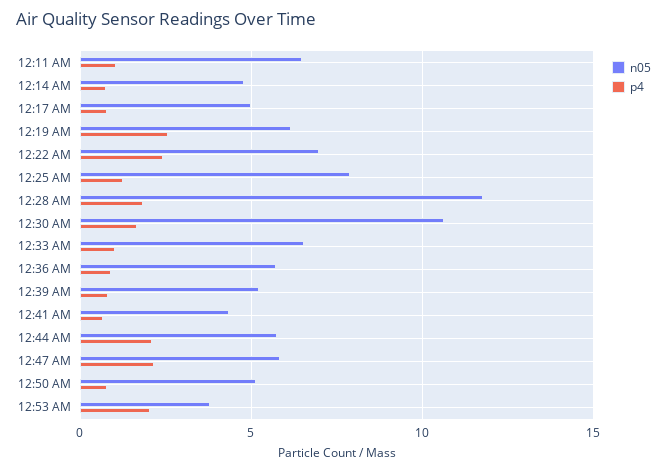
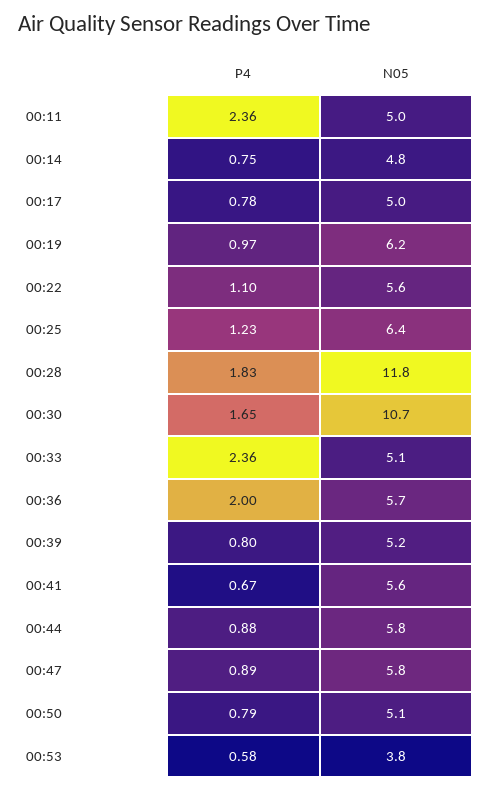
  {
    "n05": {
-     "12:11 AM": 6.5,
+     "12:11 AM": 5,
      "12:14 AM": 4.8,
      "12:17 AM": 5,
      "12:19 AM": 6.2,
-     "12:22 AM": 7,
+     "12:22 AM": 5.6,
-     "12:25 AM": 8,
+     "12:25 AM": 6.4,
      "12:28 AM": 11.8,
      "12:30 AM": 10.7,
-     "12:33 AM": 6.5,
+     "12:33 AM": 5.1,
      "12:36 AM": 5.7,
      "12:39 AM": 5.2,
-     "12:41 AM": 4.5,
+     "12:41 AM": 5.6,
      "12:44 AM": 5.8,
      "12:47 AM": 5.8,
      "12:50 AM": 5.1,
      "12:53 AM": 3.8
    },
    "p4": {
-     "12:11 AM": 1,
+     "12:11 AM": 2.36,
      "12:14 AM": 0.75,
      "12:17 AM": 0.78,
-     "12:19 AM": 2.5,
+     "12:19 AM": 0.97,
-     "12:22 AM": 2.5,
+     "12:22 AM": 1.1,
      "12:25 AM": 1.23,
      "12:28 AM": 1.83,
      "12:30 AM": 1.65,
-     "12:33 AM": 1,
+     "12:33 AM": 2.36,
-     "12:36 AM": 1,
+     "12:36 AM": 2,
      "12:39 AM": 0.8,
      "12:41 AM": 0.67,
-     "12:44 AM": 2,
+     "12:44 AM": 0.88,
-     "12:47 AM": 2,
+     "12:47 AM": 0.89,
      "12:50 AM": 0.79,
-     "12:53 AM": 2
+     "12:53 AM": 0.58
    }
  }

